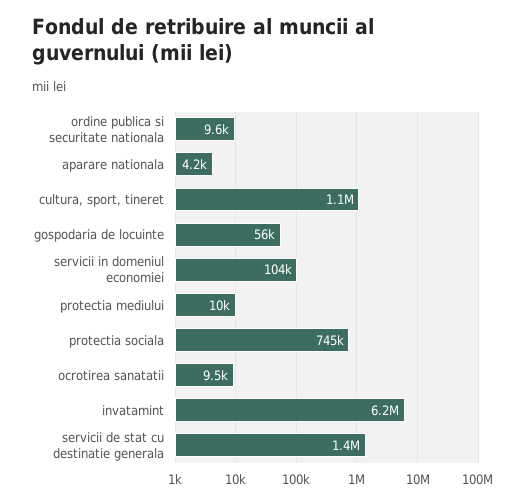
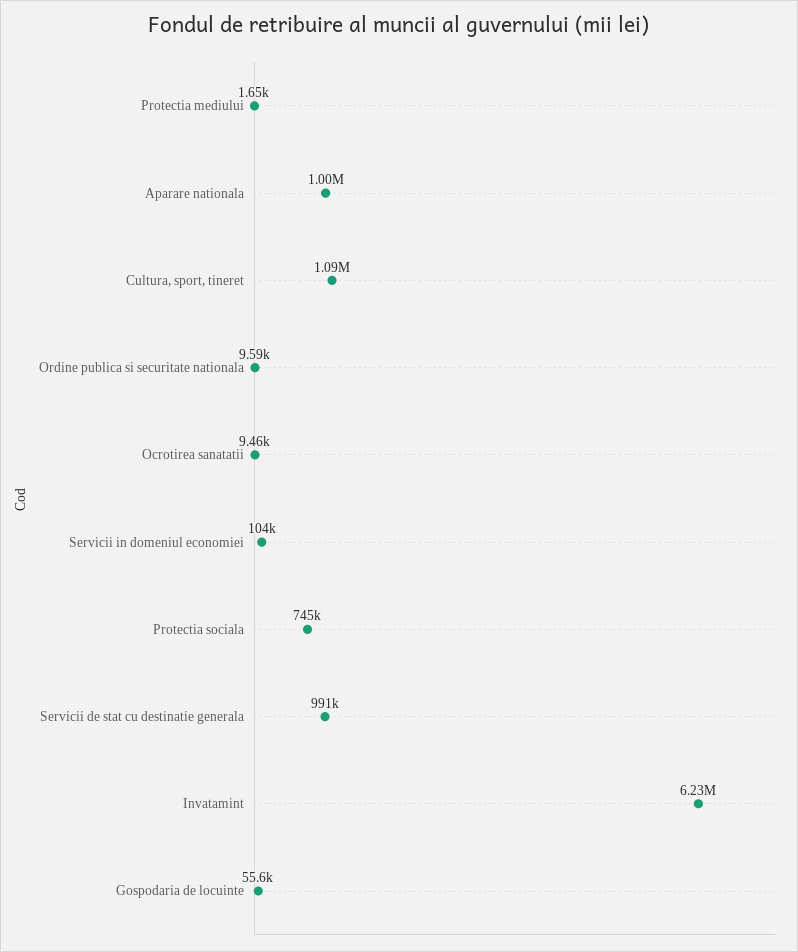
  {
    "ordine publica si securitate nationala": 9590,
-   "aparare nationala": 4200,
+   "aparare nationala": 1000000,
    "cultura, sport, tineret": 1090000,
    "gospodaria de locuinte": 55600,
    "servicii in domeniul economiei": 104000,
-   "protectia mediului": 10000,
+   "protectia mediului": 1650,
    "protectia sociala": 745000,
    "ocrotirea sanatatii": 9460,
    "invatamint": 6230000,
-   "servicii de stat cu destinatie generala": 1400000
+   "servicii de stat cu destinatie generala": 991000
  }

